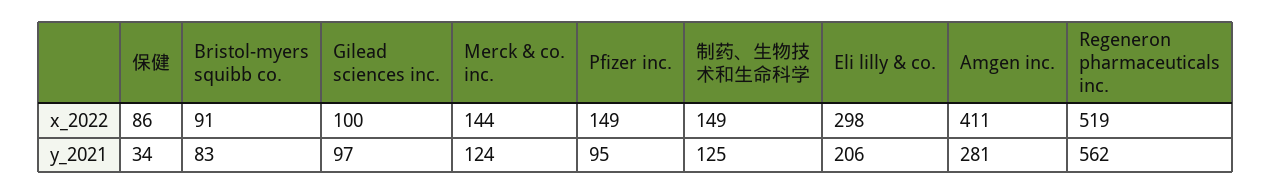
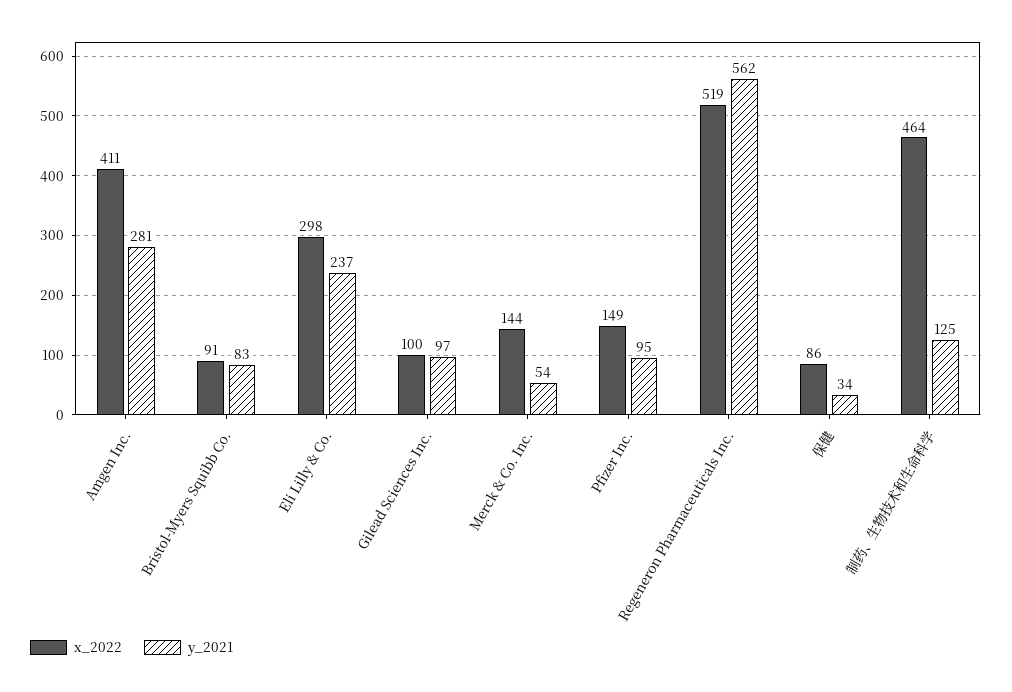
  {
    "x_2022": {
      "保健": 86,
      "Bristol-myers squibb co.": 91,
      "Gilead sciences inc.": 100,
      "Merck & co. inc.": 144,
      "Pfizer inc.": 149,
-     "制药、生物技术和生命科学": 149,
+     "制药、生物技术和生命科学": 464,
      "Eli lilly & co.": 298,
      "Amgen inc.": 411,
      "Regeneron pharmaceuticals inc.": 519
    },
    "y_2021": {
      "保健": 34,
      "Bristol-myers squibb co.": 83,
      "Gilead sciences inc.": 97,
-     "Merck & co. inc.": 124,
+     "Merck & co. inc.": 54,
      "Pfizer inc.": 95,
      "制药、生物技术和生命科学": 125,
-     "Eli lilly & co.": 206,
+     "Eli lilly & co.": 237,
      "Amgen inc.": 281,
      "Regeneron pharmaceuticals inc.": 562
    }
  }

